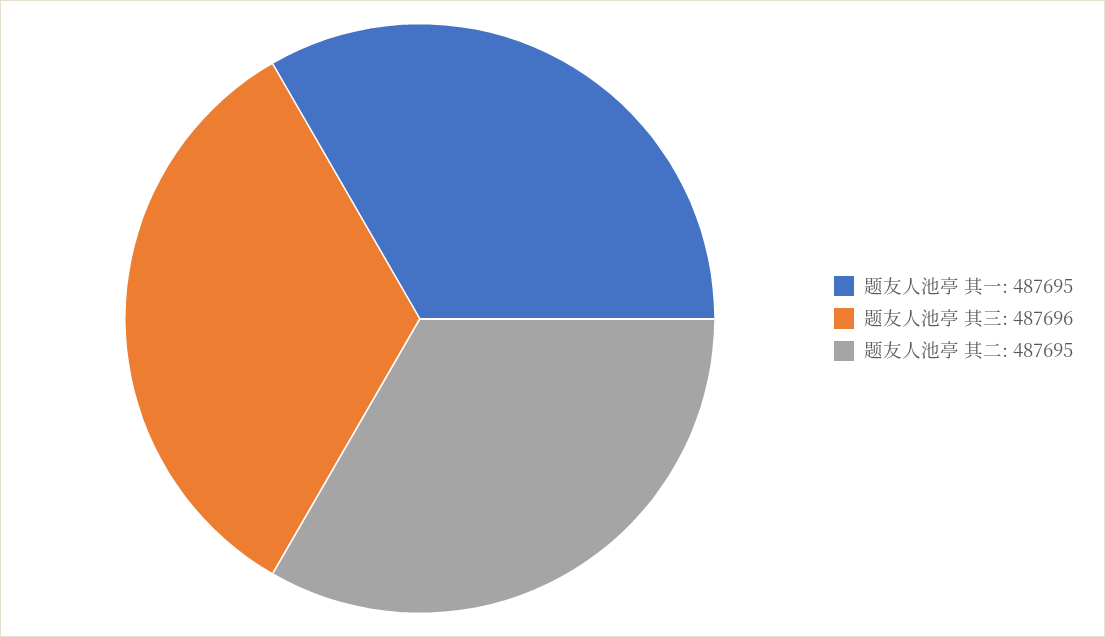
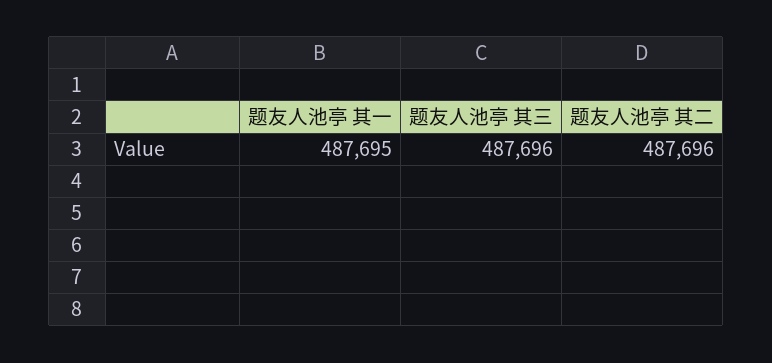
  {
    "题友人池亭 其一": 487695,
    "题友人池亭 其三": 487696,
-   "题友人池亭 其二": 487695
+   "题友人池亭 其二": 487696
  }

